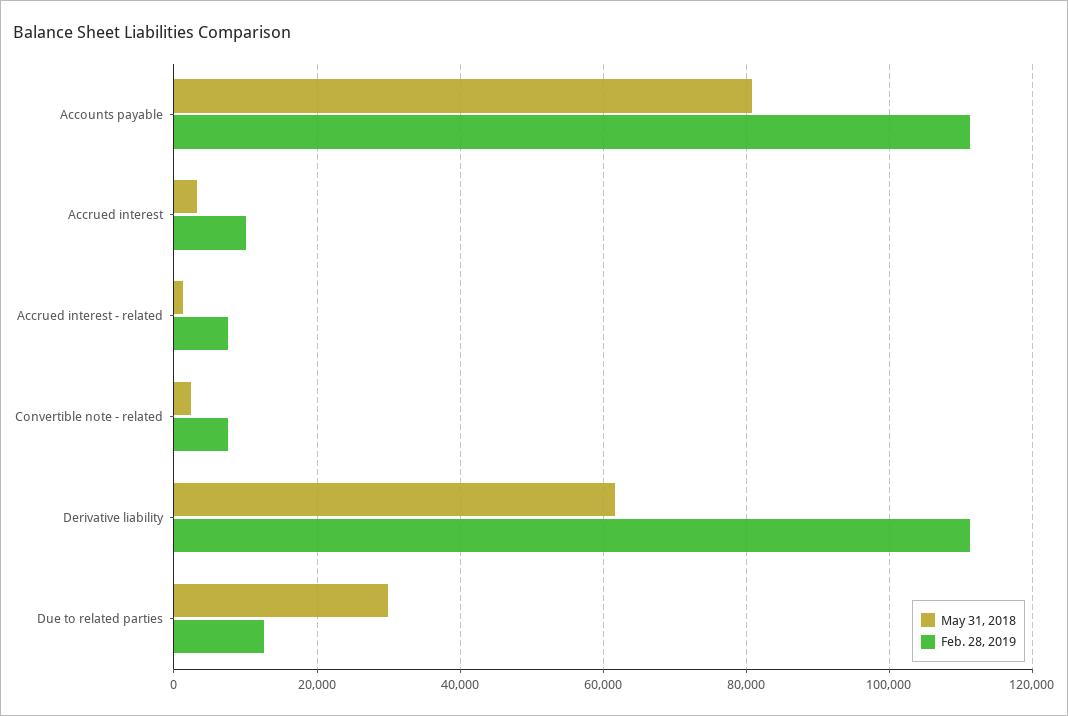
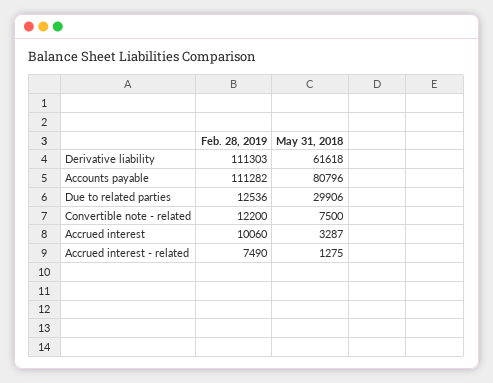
  {
    "May 31, 2018": {
      "Accounts payable": 80796,
      "Accrued interest": 3287,
      "Accrued interest - related": 1275,
-     "Convertible note - related": 2000,
+     "Convertible note - related": 7500,
      "Derivative liability": 61618,
      "Due to related parties": 29906
    },
    "Feb. 28, 2019": {
      "Accounts payable": 111282,
      "Accrued interest": 10060,
      "Accrued interest - related": 7490,
-     "Convertible note - related": 8000,
+     "Convertible note - related": 12200,
      "Derivative liability": 111303,
      "Due to related parties": 12536
    }
  }

